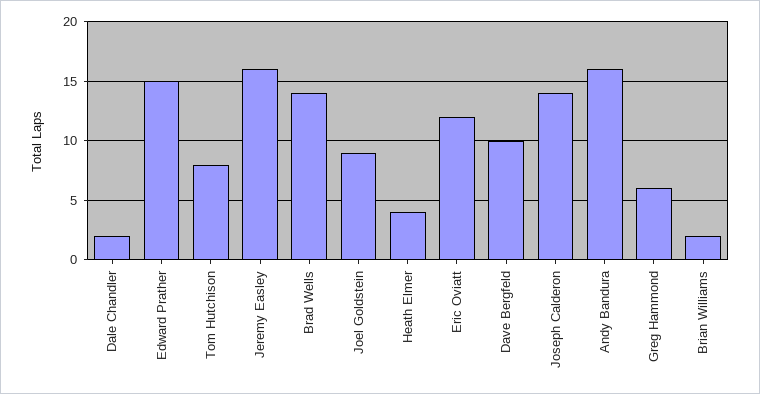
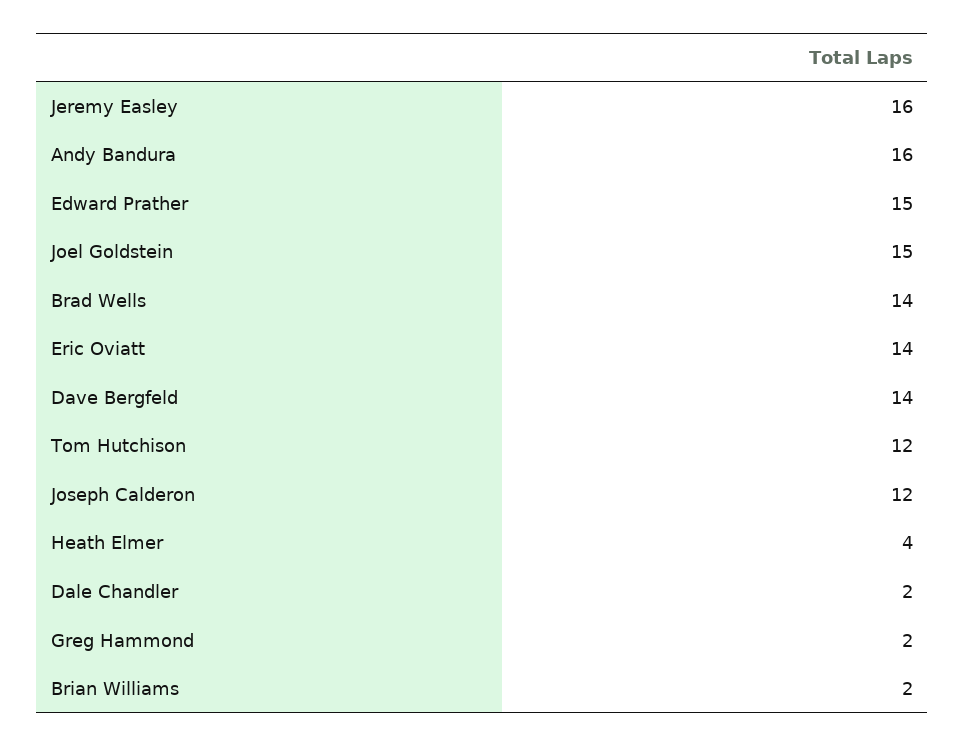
  {
    "Dale Chandler": 2,
    "Edward Prather": 15,
-   "Tom Hutchison": 8,
+   "Tom Hutchison": 12,
    "Jeremy Easley": 16,
    "Brad Wells": 14,
-   "Joel Goldstein": 9,
+   "Joel Goldstein": 15,
    "Heath Elmer": 4,
-   "Eric Oviatt": 12,
+   "Eric Oviatt": 14,
-   "Dave Bergfeld": 10,
+   "Dave Bergfeld": 14,
-   "Joseph Calderon": 14,
+   "Joseph Calderon": 12,
    "Andy Bandura": 16,
-   "Greg Hammond": 6,
+   "Greg Hammond": 2,
    "Brian Williams": 2
  }

